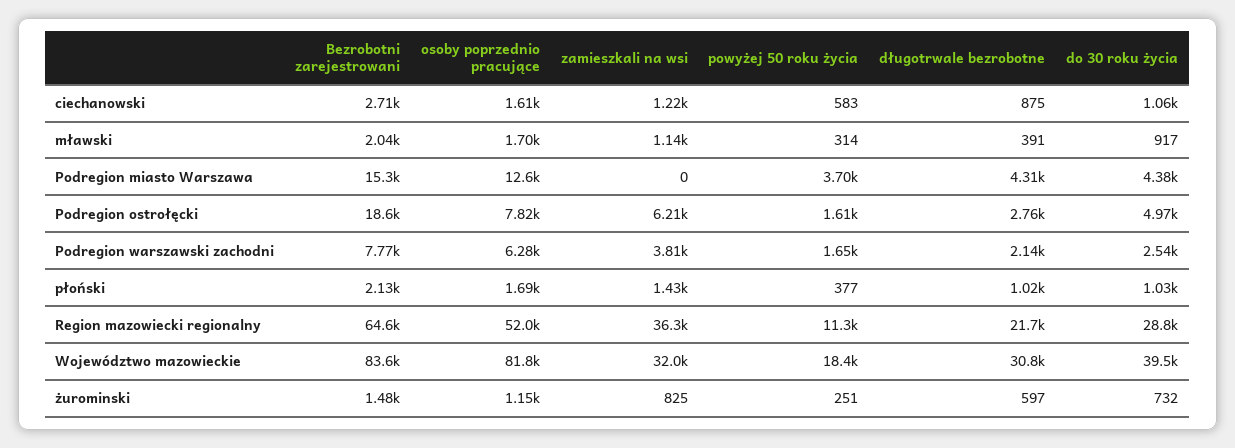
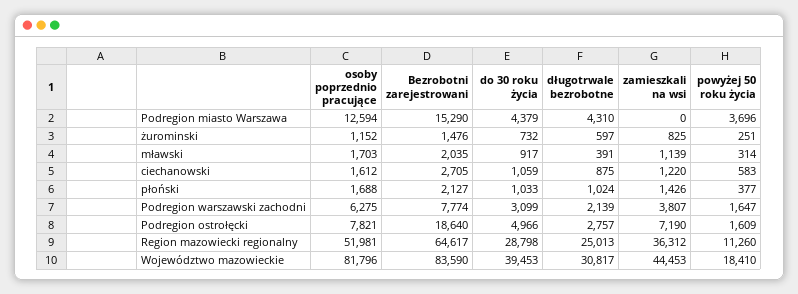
  {
    "Bezrobotni zarejestrowani": {
      "ciechanowski": 2705,
      "mławski": 2035,
      "Podregion miasto Warszawa": 15290,
      "Podregion ostrołęcki": 18640,
      "Podregion warszawski zachodni": 7774,
      "płoński": 2127,
      "Region mazowiecki regionalny": 64617,
      "Województwo mazowieckie": 83590,
      "żurominski": 1476
    },
    "osoby poprzednio pracujące": {
      "ciechanowski": 1612,
      "mławski": 1703,
      "Podregion miasto Warszawa": 12594,
      "Podregion ostrołęcki": 7821,
      "Podregion warszawski zachodni": 6275,
      "płoński": 1688,
      "Region mazowiecki regionalny": 51981,
      "Województwo mazowieckie": 81796,
      "żurominski": 1152
    },
    "zamieszkali na wsi": {
      "ciechanowski": 1220,
      "mławski": 1139,
      "Podregion miasto Warszawa": 0,
-     "Podregion ostrołęcki": 6210,
+     "Podregion ostrołęcki": 7190,
      "Podregion warszawski zachodni": 3807,
      "płoński": 1426,
      "Region mazowiecki regionalny": 36312,
-     "Województwo mazowieckie": 32000,
+     "Województwo mazowieckie": 44453,
      "żurominski": 825
    },
    "powyżej 50 roku życia": {
      "ciechanowski": 583,
      "mławski": 314,
      "Podregion miasto Warszawa": 3696,
      "Podregion ostrołęcki": 1609,
      "Podregion warszawski zachodni": 1647,
      "płoński": 377,
      "Region mazowiecki regionalny": 11260,
      "Województwo mazowieckie": 18410,
      "żurominski": 251
    },
    "długotrwale bezrobotne": {
      "ciechanowski": 875,
      "mławski": 391,
      "Podregion miasto Warszawa": 4310,
      "Podregion ostrołęcki": 2757,
      "Podregion warszawski zachodni": 2139,
      "płoński": 1024,
-     "Region mazowiecki regionalny": 21700,
+     "Region mazowiecki regionalny": 25013,
      "Województwo mazowieckie": 30817,
      "żurominski": 597
    },
    "do 30 roku życia": {
      "ciechanowski": 1059,
      "mławski": 917,
      "Podregion miasto Warszawa": 4379,
      "Podregion ostrołęcki": 4966,
-     "Podregion warszawski zachodni": 2540,
+     "Podregion warszawski zachodni": 3099,
      "płoński": 1033,
      "Region mazowiecki regionalny": 28798,
      "Województwo mazowieckie": 39453,
      "żurominski": 732
    }
  }

